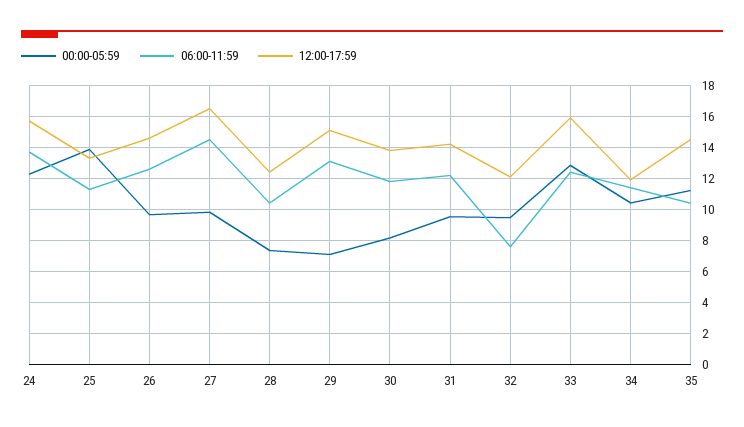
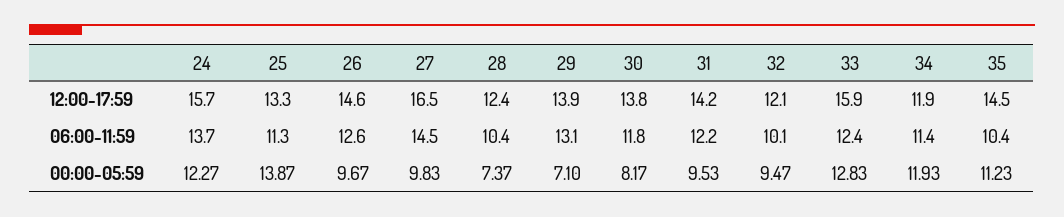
  {
    "00:00-05:59": {
      "24": 12.27,
      "25": 13.87,
      "26": 9.67,
      "27": 9.83,
      "28": 7.37,
      "29": 7.1,
      "30": 8.17,
      "31": 9.53,
      "32": 9.47,
      "33": 12.83,
-     "34": 10.5,
+     "34": 11.93,
      "35": 11.23
    },
    "06:00-11:59": {
      "24": 13.7,
      "25": 11.3,
      "26": 12.6,
      "27": 14.5,
      "28": 10.4,
      "29": 13.1,
      "30": 11.8,
      "31": 12.2,
-     "32": 7.5,
+     "32": 10.1,
      "33": 12.4,
      "34": 11.4,
      "35": 10.4
    },
    "12:00-17:59": {
      "24": 15.7,
      "25": 13.3,
      "26": 14.6,
      "27": 16.5,
      "28": 12.4,
-     "29": 15,
+     "29": 13.9,
      "30": 13.8,
      "31": 14.2,
      "32": 12.1,
      "33": 15.9,
      "34": 11.9,
      "35": 14.5
    }
  }

